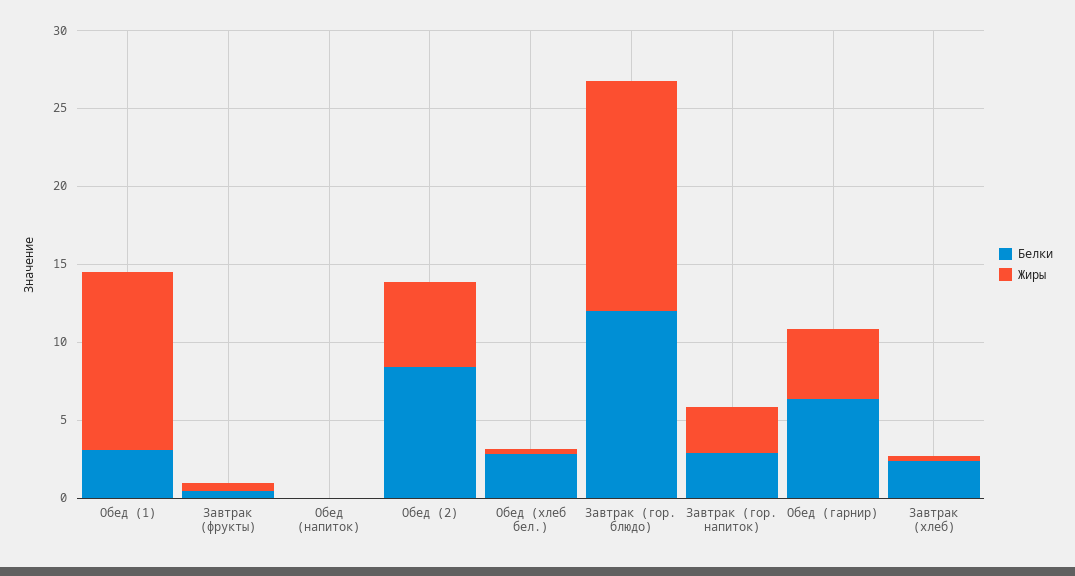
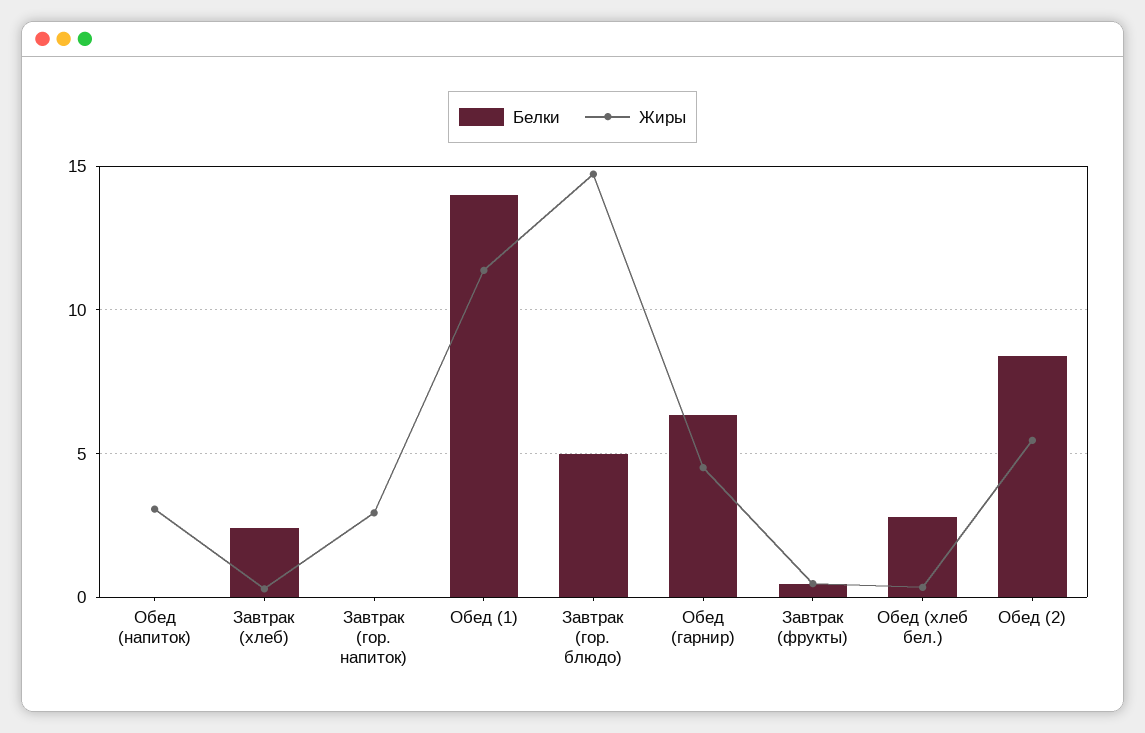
  {
    "Белки": {
-     "Обед (1)": 3,
+     "Обед (1)": 14,
      "Завтрак (фрукты)": 0.5,
      "Обед (напиток)": 0,
      "Обед (2)": 8.5,
      "Обед (хлеб бел.)": 3,
-     "Завтрак (гор. блюдо)": 12,
+     "Завтрак (гор. блюдо)": 5,
-     "Завтрак (гор. напиток)": 3,
+     "Завтрак (гор. напиток)": 0,
      "Обед (гарнир)": 6.5,
      "Завтрак (хлеб)": 2.5
    },
    "Жиры": {
      "Обед (1)": 11.5,
      "Завтрак (фрукты)": 0.5,
-     "Обед (напиток)": 0,
+     "Обед (напиток)": 3,
      "Обед (2)": 5.5,
      "Обед (хлеб бел.)": 0.5,
      "Завтрак (гор. блюдо)": 14.5,
      "Завтрак (гор. напиток)": 3,
      "Обед (гарнир)": 4.5,
      "Завтрак (хлеб)": 0.5
    }
  }

